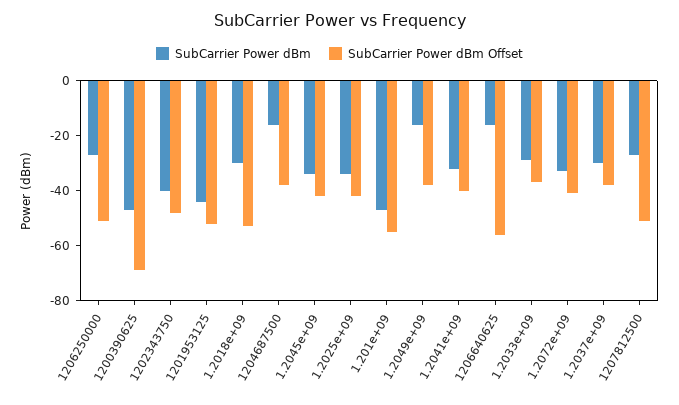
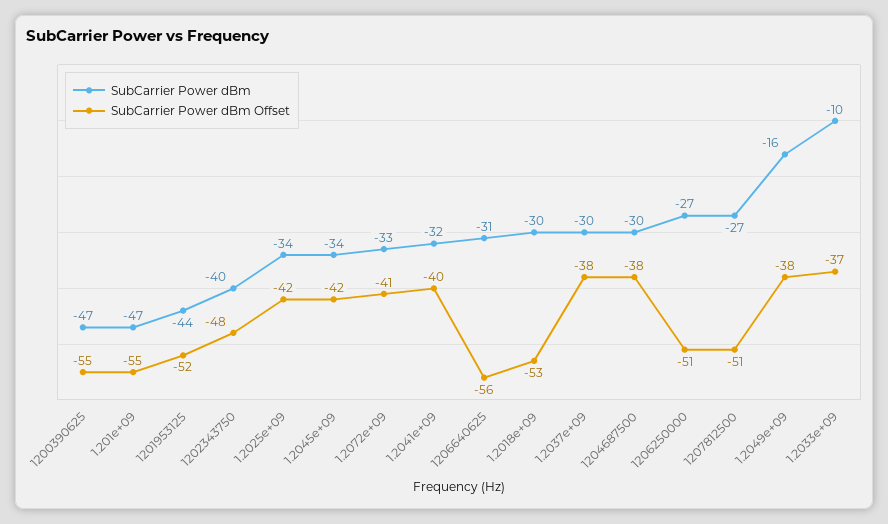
  {
    "SubCarrier Power dBm": {
      "1206250000": -27,
      "1200390625": -47,
      "1202343750": -40,
      "1201953125": -44,
      "1.2018e+09": -30,
-     "1204687500": -15,
+     "1204687500": -30,
      "1.2045e+09": -34,
      "1.2025e+09": -34,
      "1.201e+09": -47,
      "1.2049e+09": -16,
      "1.2041e+09": -32,
-     "1206640625": -15,
+     "1206640625": -31,
-     "1.2033e+09": -30,
+     "1.2033e+09": -10,
      "1.2072e+09": -33,
      "1.2037e+09": -30,
      "1207812500": -27
    },
    "SubCarrier Power dBm Offset": {
      "1206250000": -51,
-     "1200390625": -70,
+     "1200390625": -55,
      "1202343750": -48,
      "1201953125": -52,
      "1.2018e+09": -53,
      "1204687500": -38,
      "1.2045e+09": -42,
      "1.2025e+09": -42,
      "1.201e+09": -55,
      "1.2049e+09": -38,
      "1.2041e+09": -40,
      "1206640625": -56,
      "1.2033e+09": -37,
      "1.2072e+09": -41,
      "1.2037e+09": -38,
      "1207812500": -51
    }
  }

